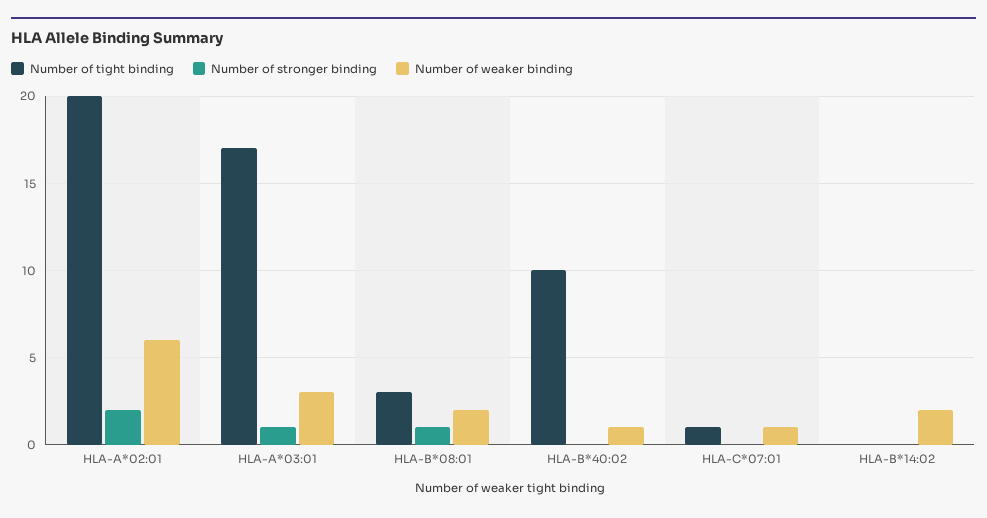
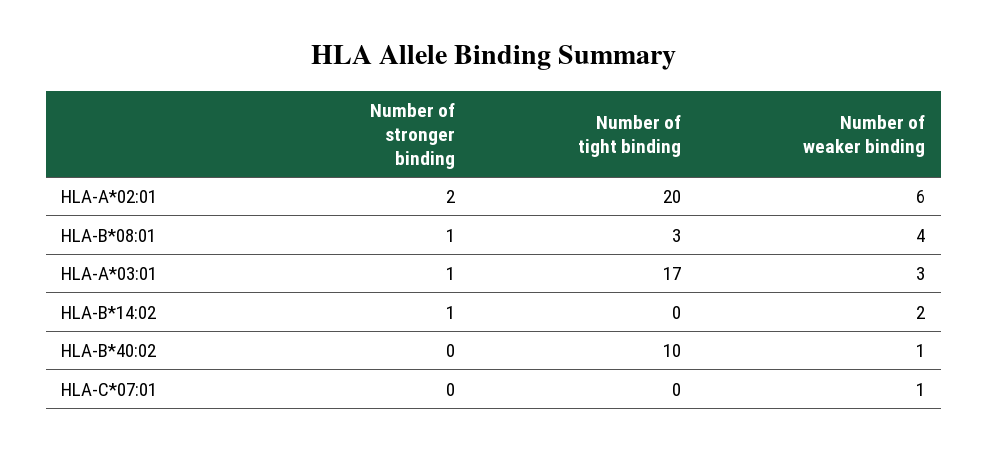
  {
    "Number of tight binding": {
      "HLA-A*02:01": 20,
      "HLA-A*03:01": 17,
      "HLA-B*08:01": 3,
      "HLA-B*40:02": 10,
-     "HLA-C*07:01": 1,
+     "HLA-C*07:01": 0,
      "HLA-B*14:02": 0
    },
    "Number of stronger binding": {
      "HLA-A*02:01": 2,
      "HLA-A*03:01": 1,
      "HLA-B*08:01": 1,
      "HLA-B*40:02": 0,
      "HLA-C*07:01": 0,
-     "HLA-B*14:02": 0
+     "HLA-B*14:02": 1
    },
    "Number of weaker binding": {
      "HLA-A*02:01": 6,
      "HLA-A*03:01": 3,
-     "HLA-B*08:01": 2,
+     "HLA-B*08:01": 4,
      "HLA-B*40:02": 1,
      "HLA-C*07:01": 1,
      "HLA-B*14:02": 2
    }
  }

